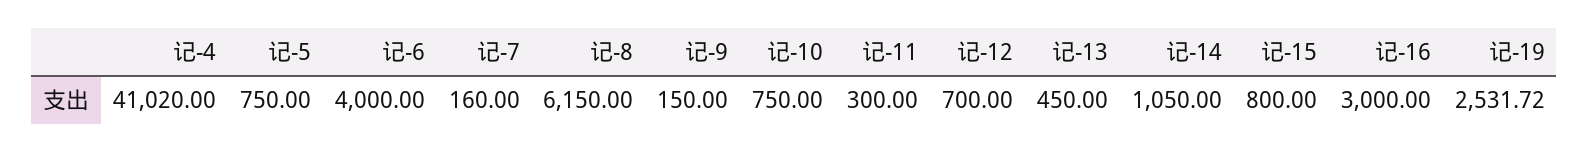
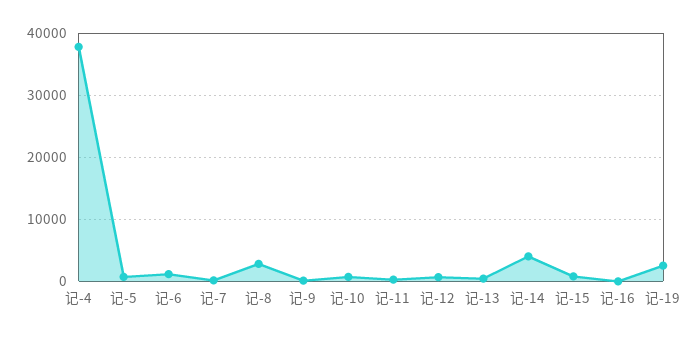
  {
-   "记-4": 41020,
+   "记-4": 38000,
    "记-5": 750,
-   "记-6": 4000,
+   "记-6": 1000,
    "记-7": 160,
-   "记-8": 6150,
+   "记-8": 3000,
    "记-9": 150,
    "记-10": 750,
    "记-11": 300,
    "记-12": 700,
    "记-13": 450,
-   "记-14": 1050,
+   "记-14": 4000,
    "记-15": 800,
-   "记-16": 3000,
+   "记-16": 0,
    "记-19": 2531.72
  }

